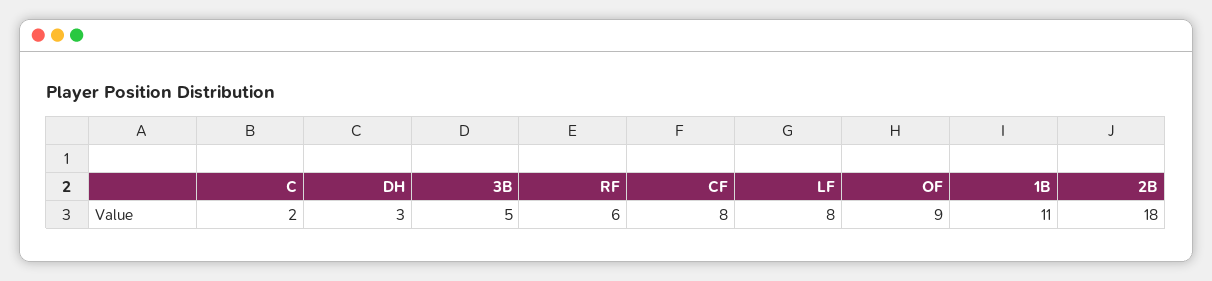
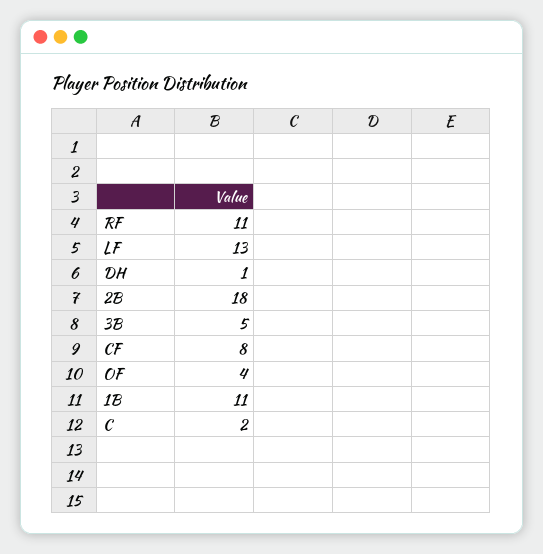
  {
    "C": 2,
-   "DH": 3,
+   "DH": 1,
    "3B": 5,
-   "RF": 6,
+   "RF": 11,
    "CF": 8,
-   "LF": 8,
+   "LF": 13,
-   "OF": 9,
+   "OF": 4,
    "1B": 11,
    "2B": 18
  }

